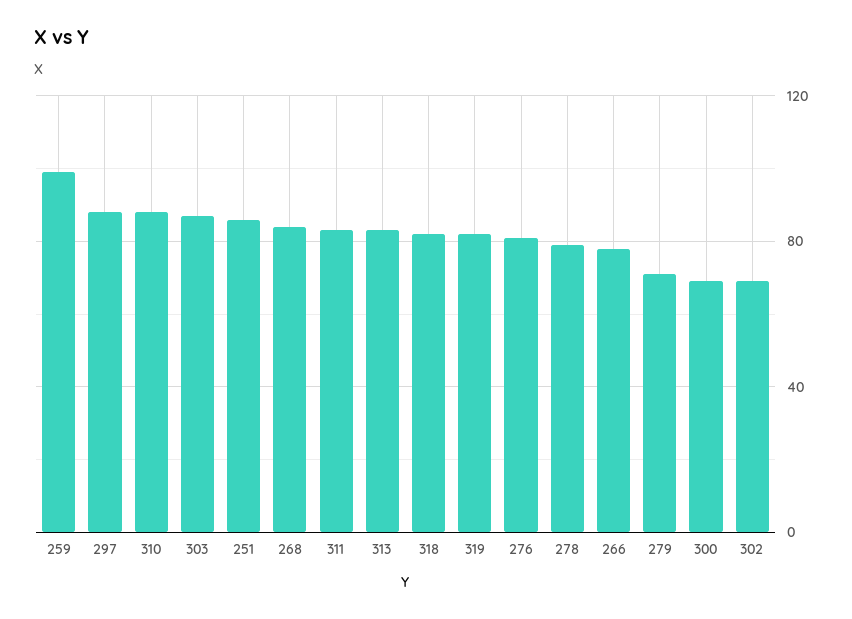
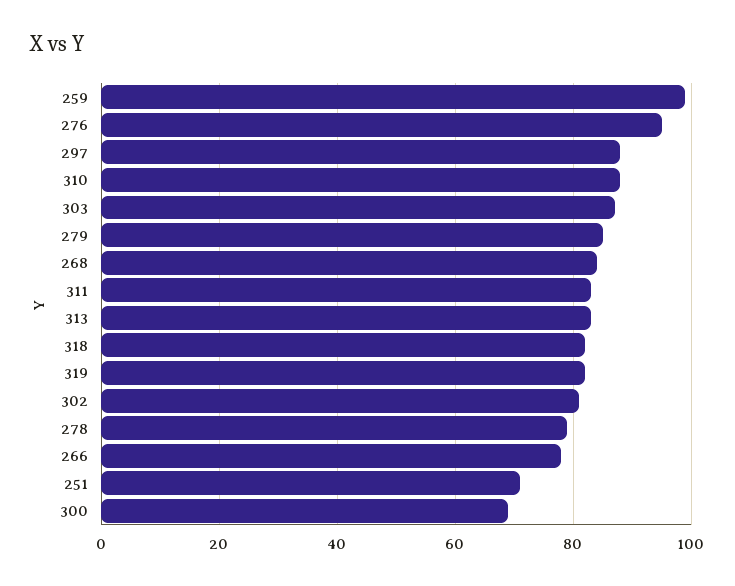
  {
    "259": 100,
    "297": 90,
    "310": 90,
    "303": 85,
-   "251": 85,
+   "251": 70,
    "268": 85,
    "311": 85,
    "313": 85,
    "318": 80,
    "319": 80,
-   "276": 80,
+   "276": 95,
    "278": 80,
    "266": 80,
-   "279": 70,
+   "279": 85,
    "300": 70,
-   "302": 70
+   "302": 80
  }

